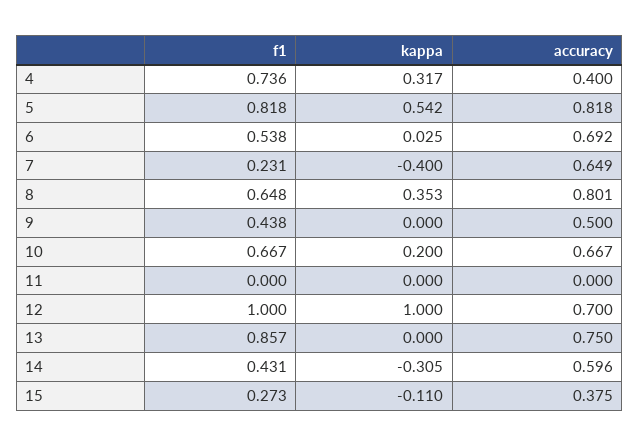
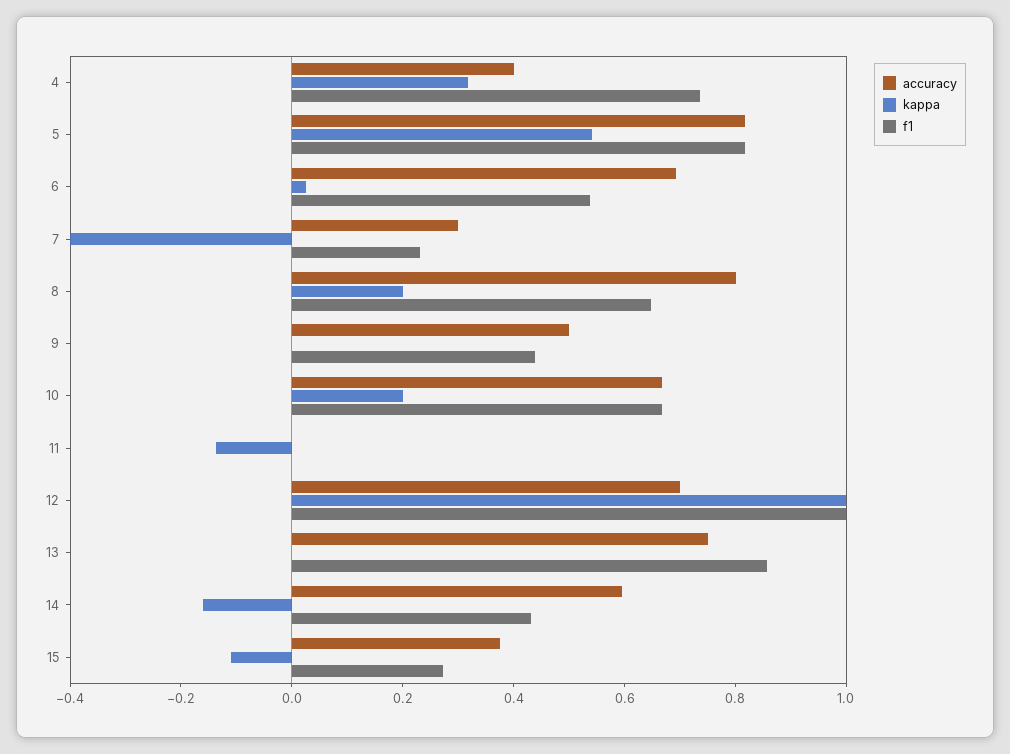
  {
    "f1": {
      "4": 0.736,
      "5": 0.818,
      "6": 0.538,
      "7": 0.231,
      "8": 0.648,
      "9": 0.438,
      "10": 0.667,
      "11": 0,
      "12": 1,
      "13": 0.857,
      "14": 0.431,
      "15": 0.273
    },
    "kappa": {
      "4": 0.317,
      "5": 0.542,
      "6": 0.025,
      "7": -0.4,
-     "8": 0.353,
+     "8": 0.2,
      "9": 0,
      "10": 0.2,
-     "11": 0,
+     "11": -0.15,
      "12": 1,
      "13": 0,
-     "14": -0.305,
+     "14": -0.15,
      "15": -0.11
    },
    "accuracy": {
      "4": 0.4,
      "5": 0.818,
      "6": 0.692,
-     "7": 0.649,
+     "7": 0.3,
      "8": 0.801,
      "9": 0.5,
      "10": 0.667,
      "11": 0,
      "12": 0.7,
      "13": 0.75,
      "14": 0.596,
      "15": 0.375
    }
  }

